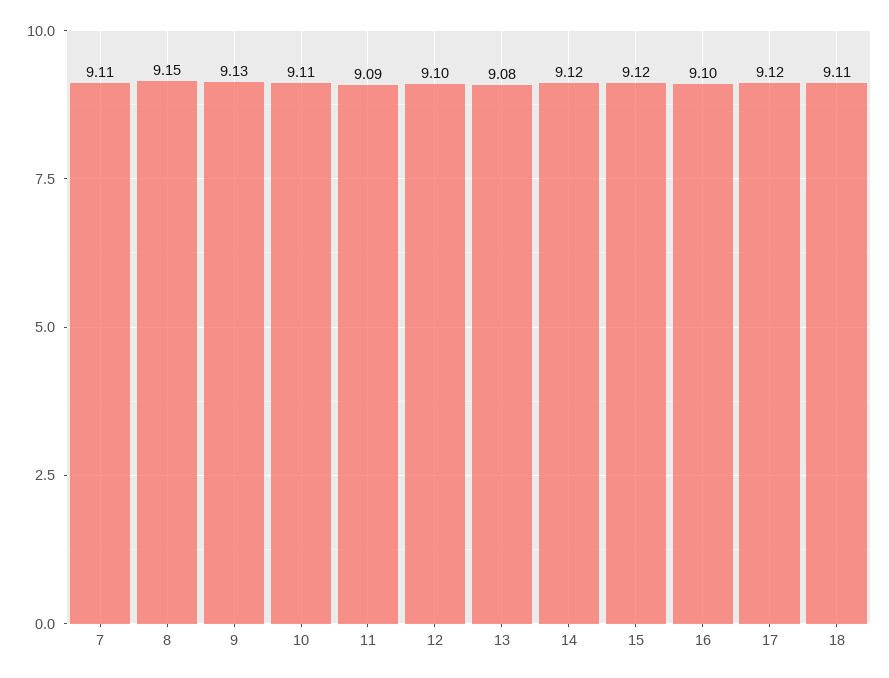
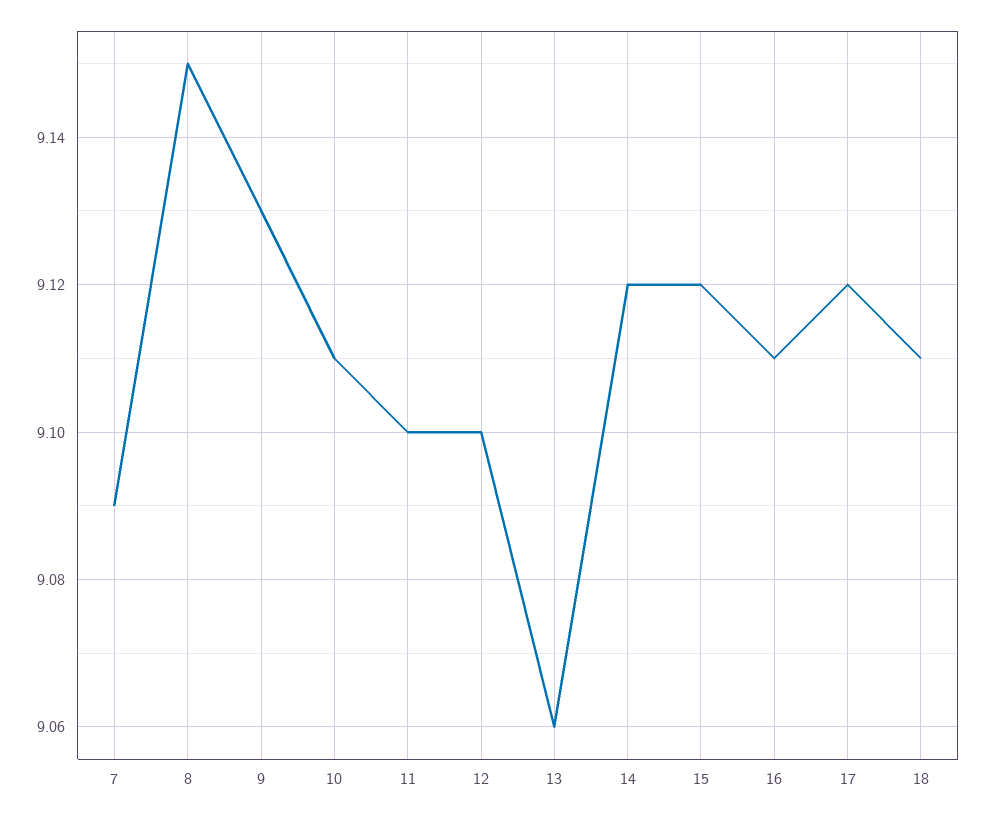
  {
-   "7": 9.11,
+   "7": 9.09,
    "8": 9.15,
    "9": 9.13,
    "10": 9.11,
-   "11": 9.09,
+   "11": 9.1,
    "12": 9.1,
-   "13": 9.08,
+   "13": 9.06,
    "14": 9.12,
    "15": 9.12,
-   "16": 9.1,
+   "16": 9.11,
    "17": 9.12,
    "18": 9.11
  }

